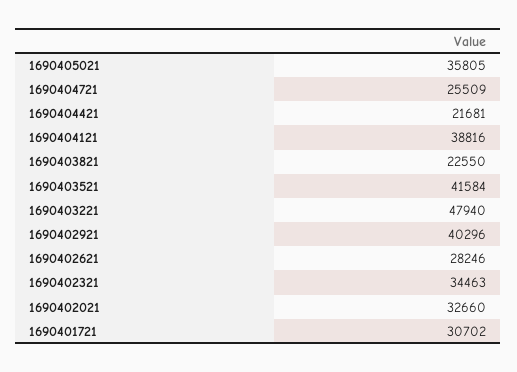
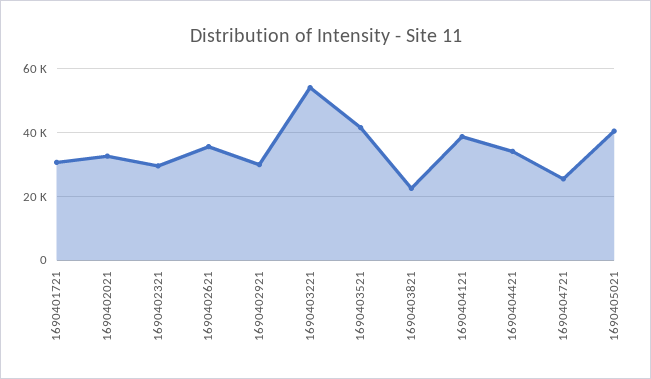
  {
-   "1690405021": 35805,
+   "1690405021": 40000,
    "1690404721": 25509,
-   "1690404421": 21681,
+   "1690404421": 34000,
    "1690404121": 38816,
    "1690403821": 22550,
    "1690403521": 41584,
-   "1690403221": 47940,
+   "1690403221": 54000,
-   "1690402921": 40296,
+   "1690402921": 30000,
-   "1690402621": 28246,
+   "1690402621": 36000,
-   "1690402321": 34463,
+   "1690402321": 30000,
    "1690402021": 32660,
    "1690401721": 30702
  }

